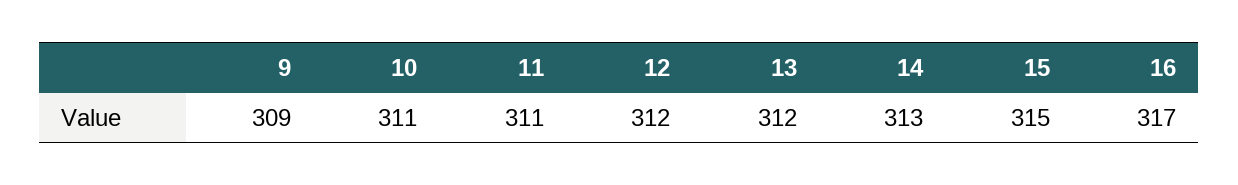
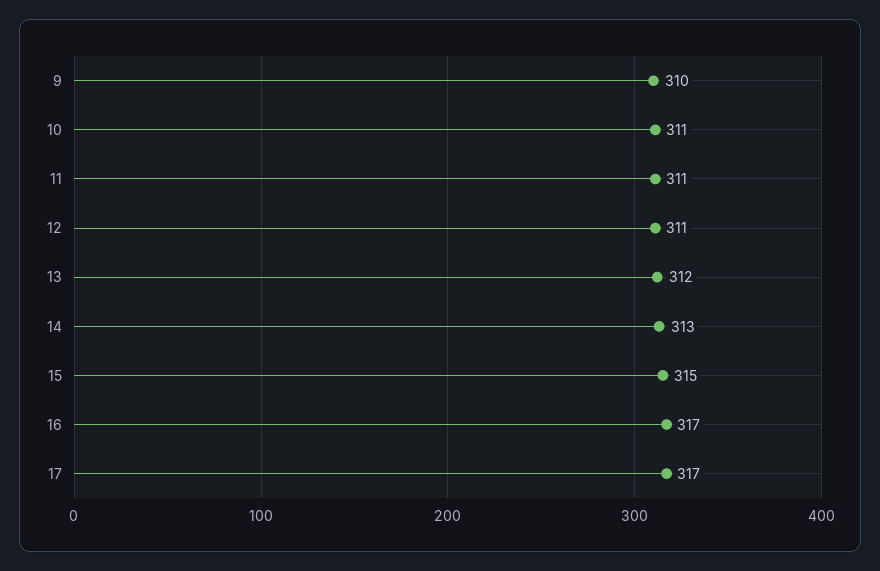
  {
-   "9": 309,
+   "9": 310,
    "10": 311,
    "11": 311,
-   "12": 312,
+   "12": 311,
    "13": 312,
    "14": 313,
    "15": 315,
-   "16": 317
+   "16": 317,
+   "17": 317
  }

